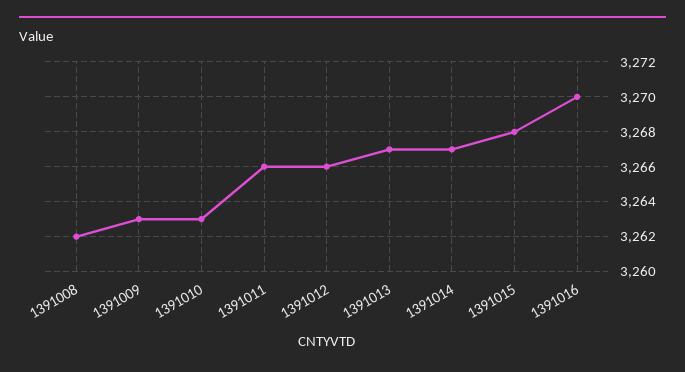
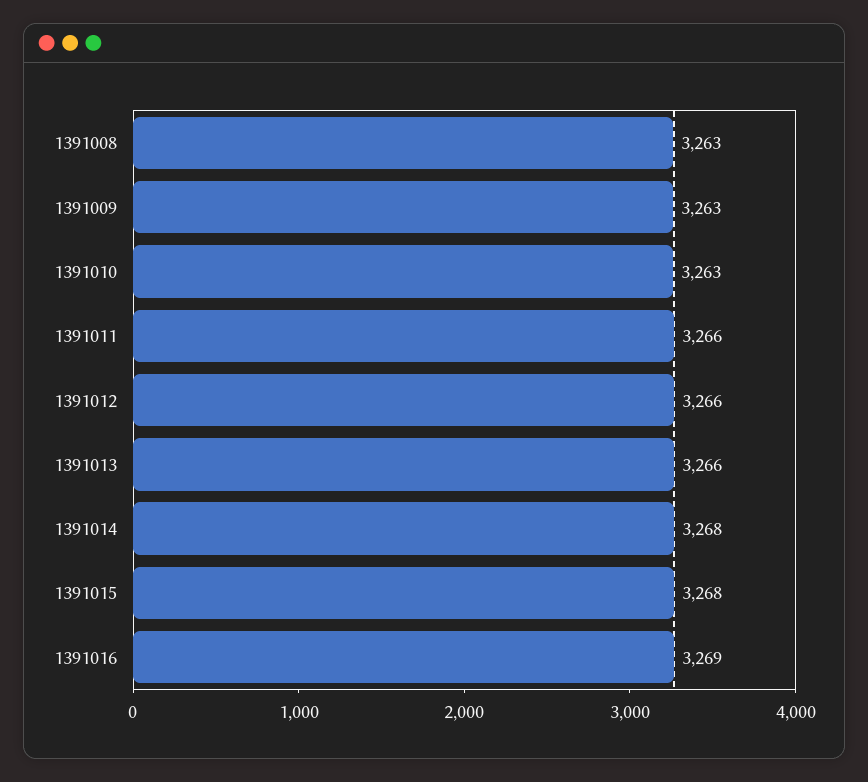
  {
-   "1391008": 3262,
+   "1391008": 3263,
    "1391009": 3263,
    "1391010": 3263,
    "1391011": 3266,
    "1391012": 3266,
-   "1391013": 3267,
+   "1391013": 3266,
-   "1391014": 3267,
+   "1391014": 3268,
    "1391015": 3268,
-   "1391016": 3270
+   "1391016": 3269
  }

